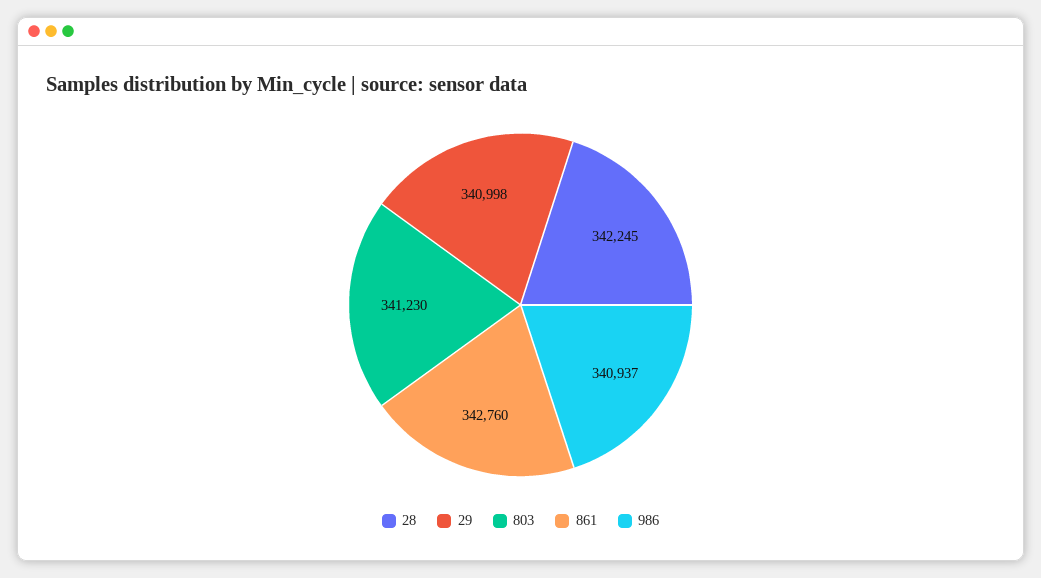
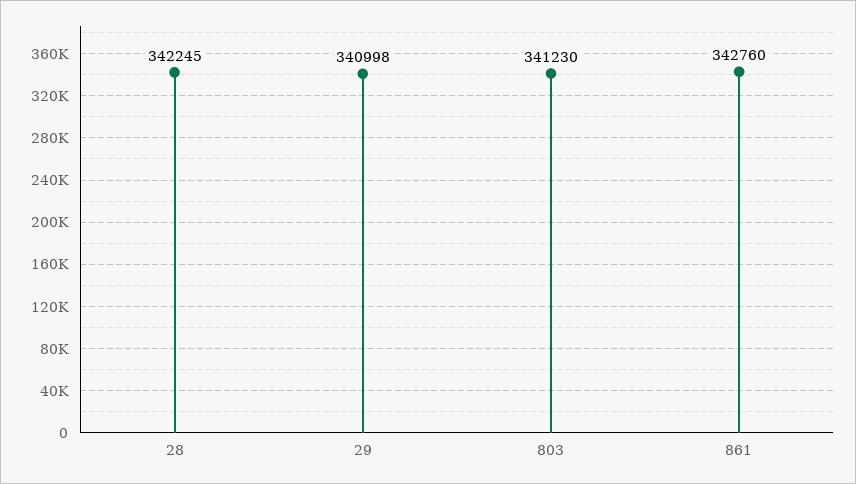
  {
    "28": 342245,
    "29": 340998,
    "803": 341230,
-   "861": 342760,
+   "861": 342760
-   "986": 340937
  }

